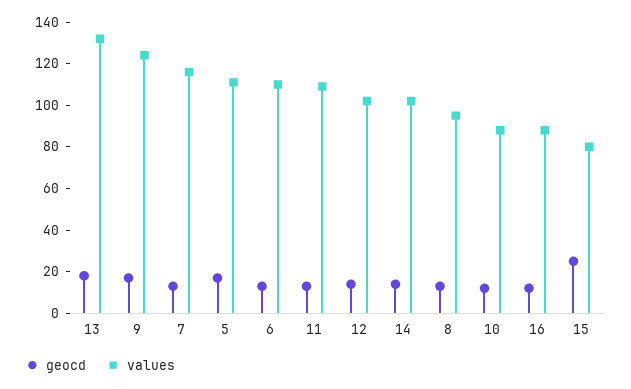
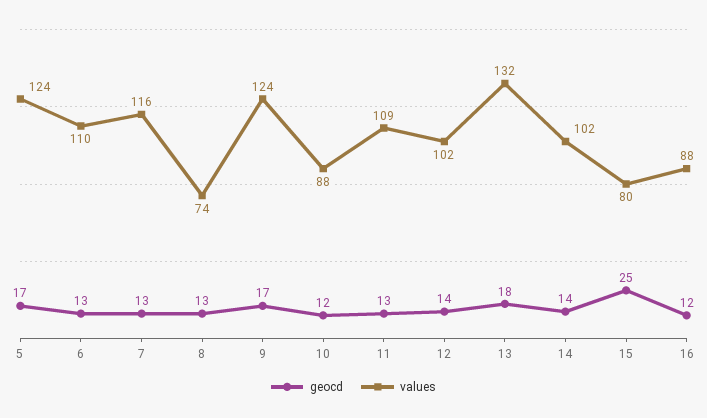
  {
    "geocd": {
      "13": 18,
      "9": 17,
      "7": 13,
      "5": 17,
      "6": 13,
      "11": 13,
      "12": 14,
      "14": 14,
      "8": 13,
      "10": 12,
      "16": 12,
      "15": 25
    },
    "values": {
      "13": 132,
      "9": 124,
      "7": 116,
-     "5": 110,
+     "5": 124,
      "6": 110,
      "11": 109,
      "12": 102,
      "14": 102,
-     "8": 95,
+     "8": 74,
      "10": 88,
      "16": 88,
      "15": 80
    }
  }

